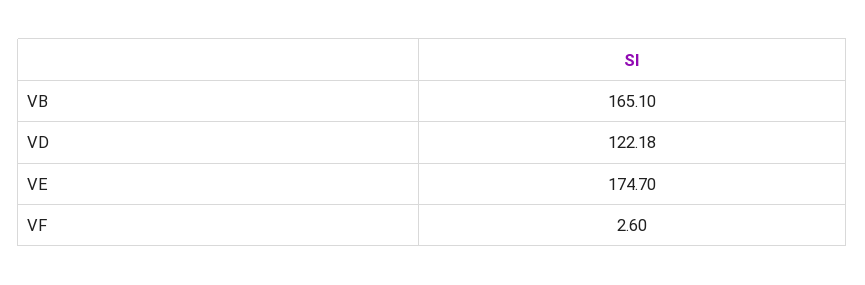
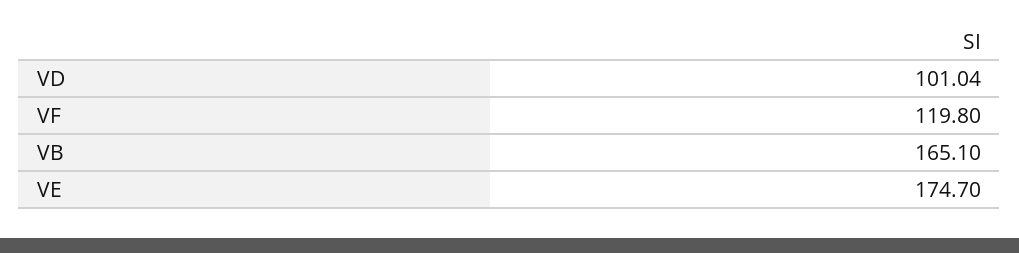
  {
    "VB": 165.1,
-   "VD": 122.18,
+   "VD": 101.04,
    "VE": 174.7,
-   "VF": 2.6
+   "VF": 119.8
  }

